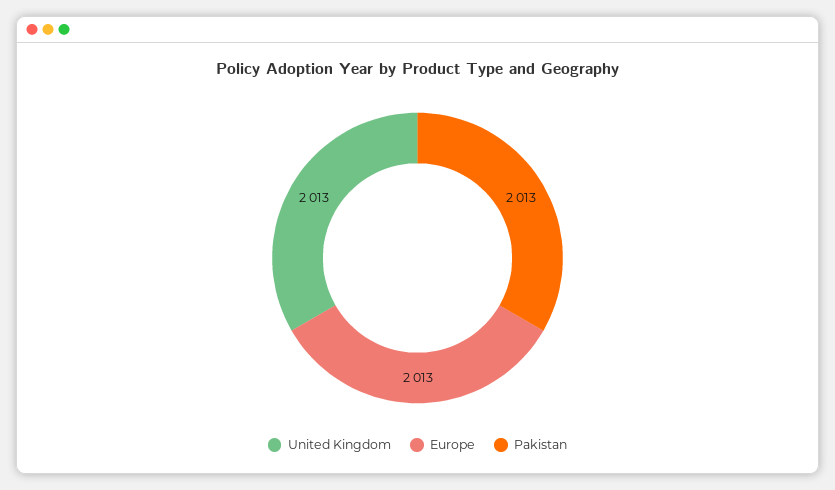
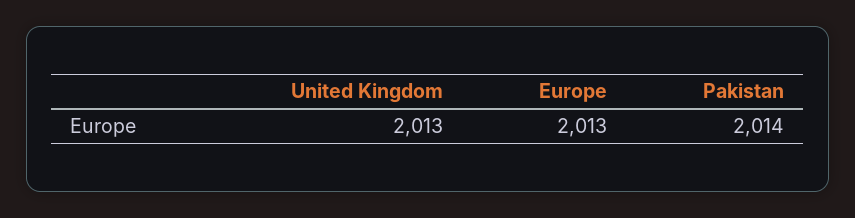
  {
    "United Kingdom": 2013,
    "Europe": 2013,
-   "Pakistan": 2013
+   "Pakistan": 2014
  }

